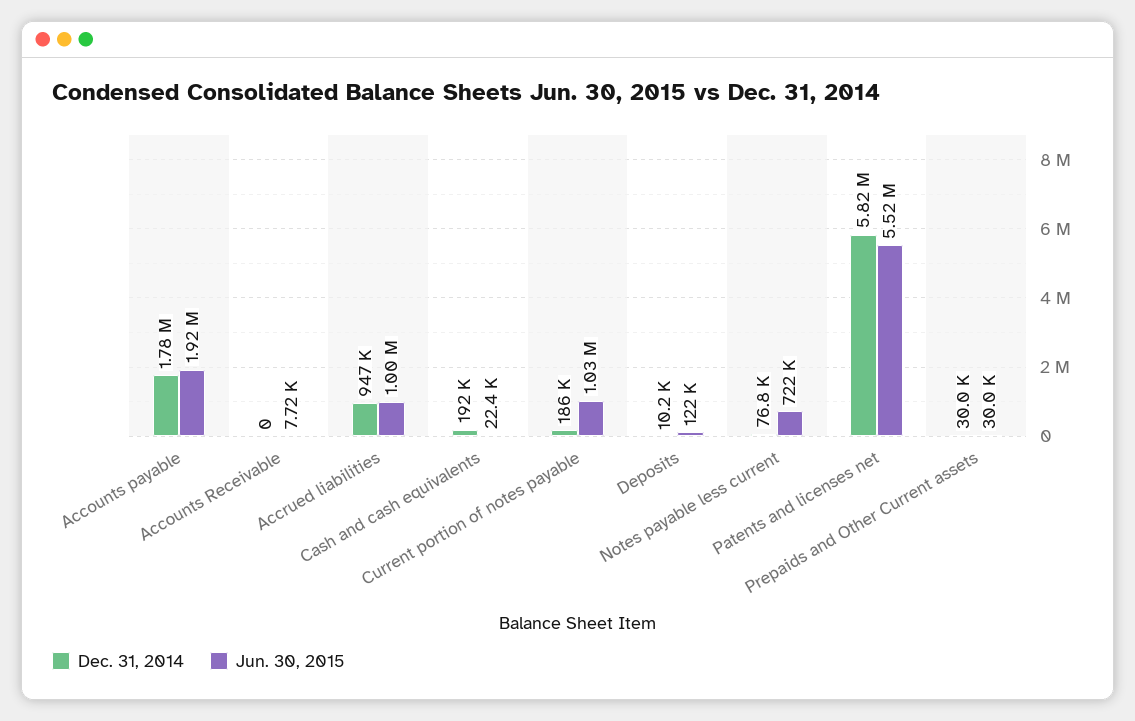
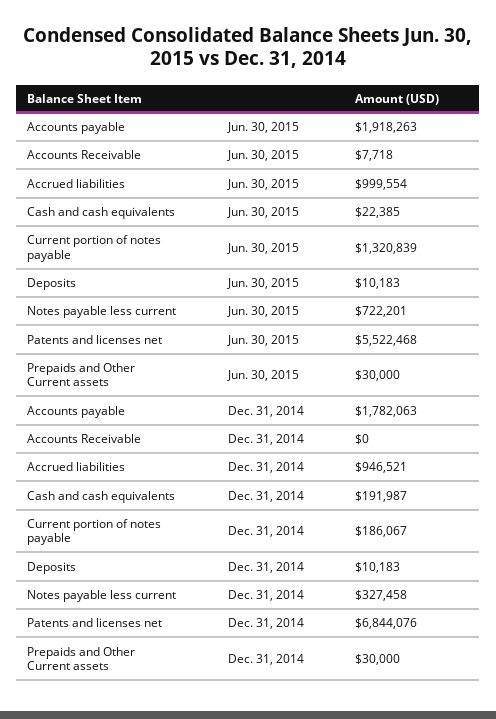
  {
    "Dec. 31, 2014": {
      "Accounts payable": 1782063,
      "Accounts Receivable": 0,
      "Accrued liabilities": 946521,
      "Cash and cash equivalents": 191987,
      "Current portion of notes payable": 186067,
      "Deposits": 10183,
-     "Notes payable less current": 76800,
+     "Notes payable less current": 327458,
-     "Patents and licenses net": 5820000,
+     "Patents and licenses net": 6844076,
      "Prepaids and Other Current assets": 30000
    },
    "Jun. 30, 2015": {
      "Accounts payable": 1918263,
      "Accounts Receivable": 7718,
      "Accrued liabilities": 999554,
      "Cash and cash equivalents": 22385,
-     "Current portion of notes payable": 1030000,
+     "Current portion of notes payable": 1320839,
-     "Deposits": 122000,
+     "Deposits": 10183,
      "Notes payable less current": 722201,
      "Patents and licenses net": 5522468,
      "Prepaids and Other Current assets": 30000
    }
  }

